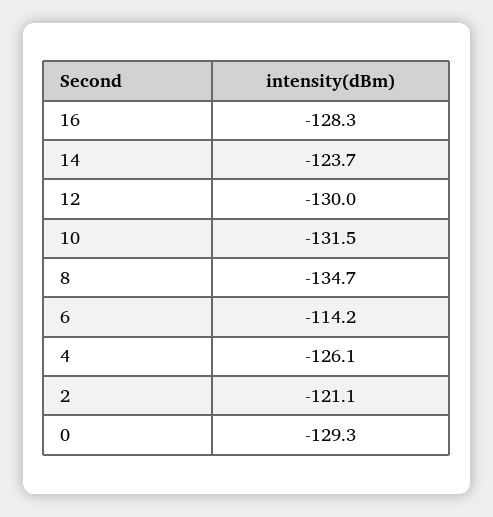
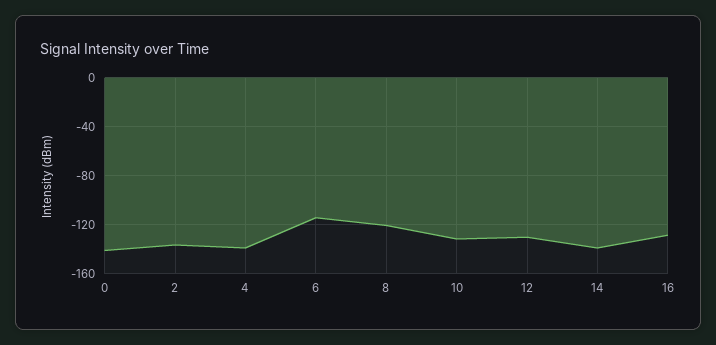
  {
    "16": -128.3,
-   "14": -123.7,
+   "14": -140,
    "12": -130,
    "10": -131.5,
-   "8": -134.7,
+   "8": -120,
    "6": -114.2,
-   "4": -126.1,
+   "4": -140,
-   "2": -121.1,
+   "2": -135,
-   "0": -129.3
+   "0": -140
  }

